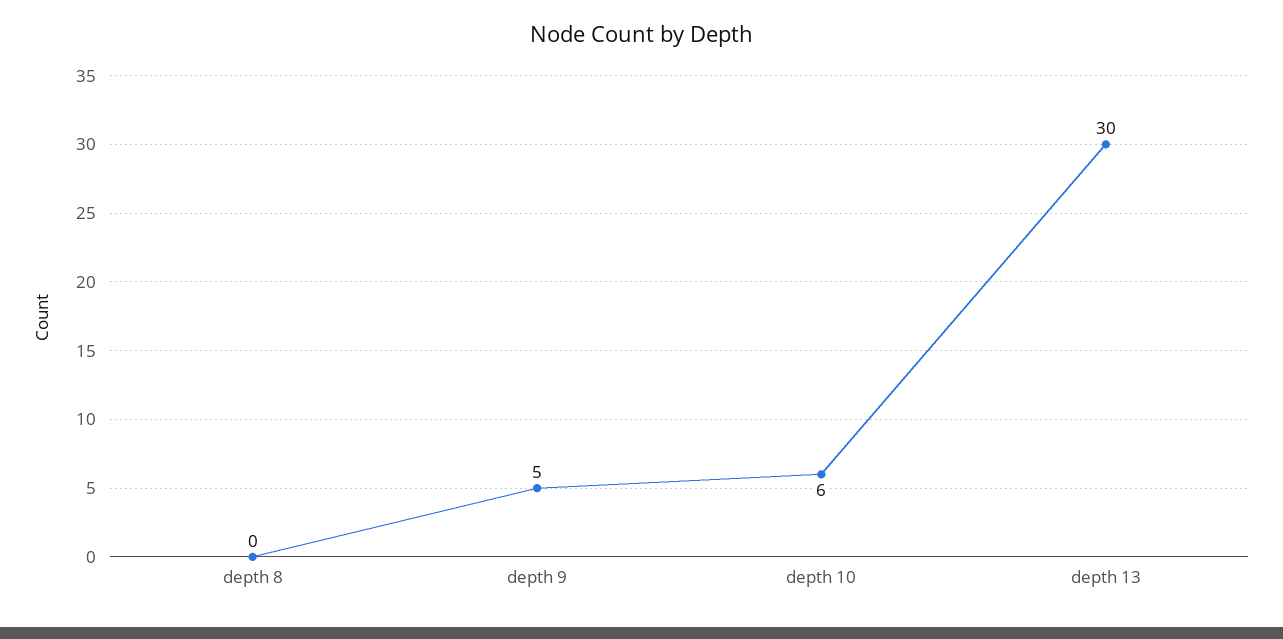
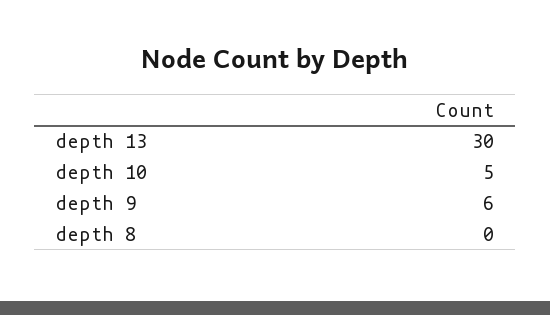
  {
    "depth 8": 0,
-   "depth 9": 5,
+   "depth 9": 6,
-   "depth 10": 6,
+   "depth 10": 5,
    "depth 13": 30
  }

